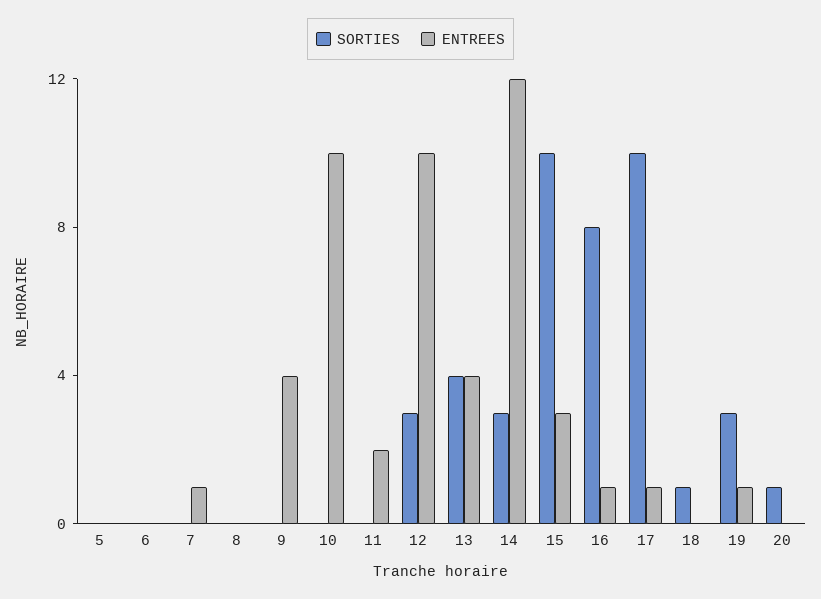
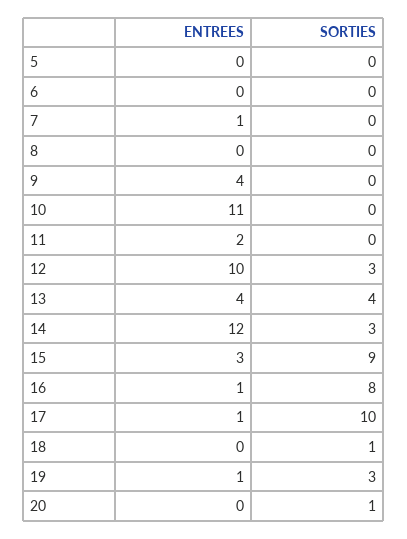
  {
    "SORTIES": {
      "5": 0,
      "6": 0,
      "7": 0,
      "8": 0,
      "9": 0,
      "10": 0,
      "11": 0,
      "12": 3,
      "13": 4,
      "14": 3,
-     "15": 10,
+     "15": 9,
      "16": 8,
      "17": 10,
      "18": 1,
      "19": 3,
      "20": 1
    },
    "ENTREES": {
      "5": 0,
      "6": 0,
      "7": 1,
      "8": 0,
      "9": 4,
-     "10": 10,
+     "10": 11,
      "11": 2,
      "12": 10,
      "13": 4,
      "14": 12,
      "15": 3,
      "16": 1,
      "17": 1,
      "18": 0,
      "19": 1,
      "20": 0
    }
  }

